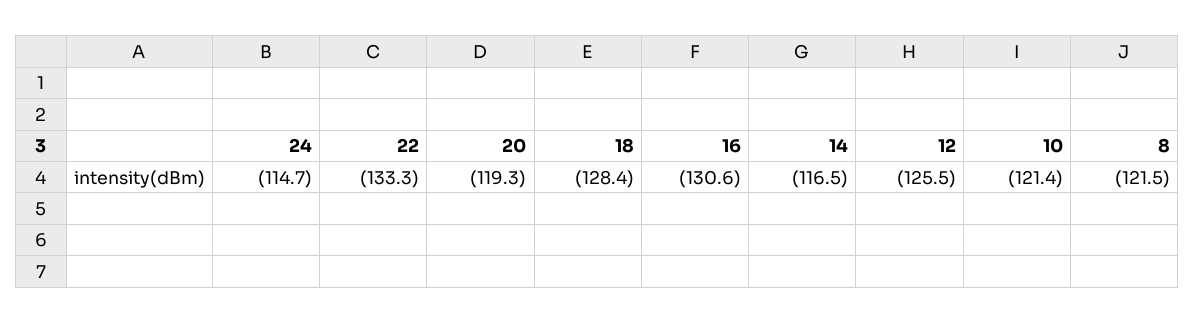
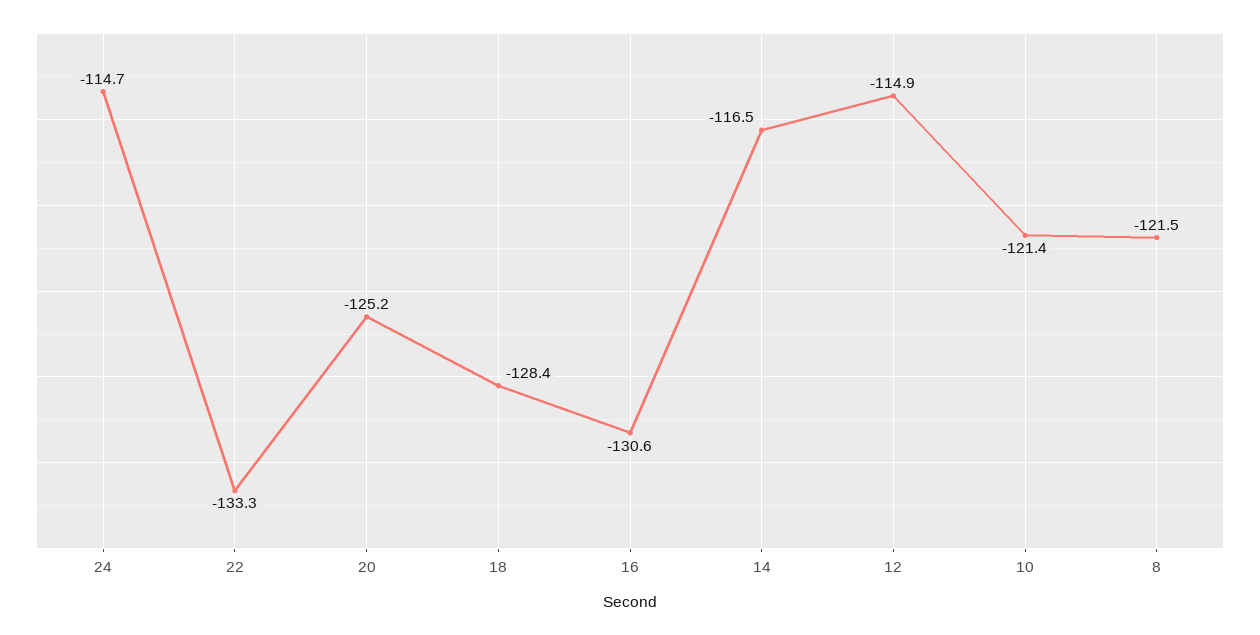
  {
    "24": -114.7,
    "22": -133.3,
-   "20": -119.3,
+   "20": -125.2,
    "18": -128.4,
    "16": -130.6,
    "14": -116.5,
-   "12": -125.5,
+   "12": -114.9,
    "10": -121.4,
    "8": -121.5
  }

